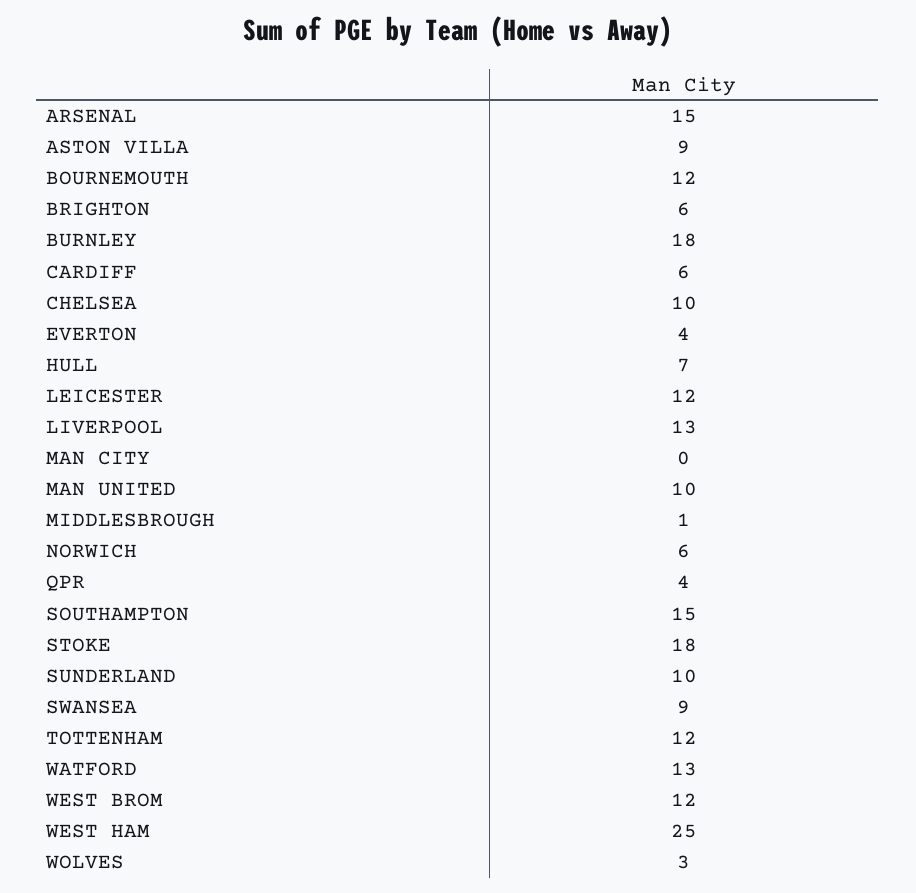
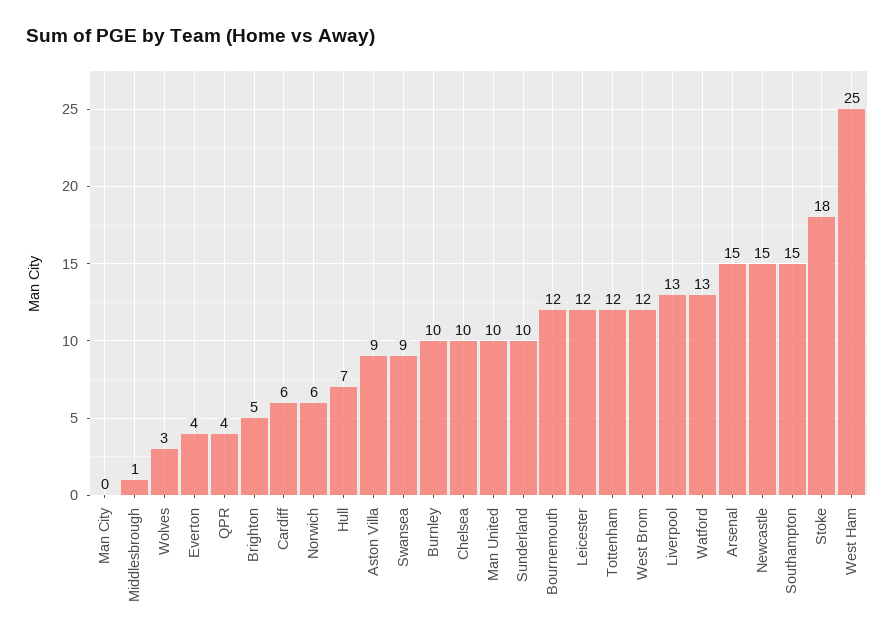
  {
    "ARSENAL": 15,
    "ASTON VILLA": 9,
    "BOURNEMOUTH": 12,
-   "BRIGHTON": 6,
+   "BRIGHTON": 5,
-   "BURNLEY": 18,
+   "BURNLEY": 10,
    "CARDIFF": 6,
    "CHELSEA": 10,
    "EVERTON": 4,
    "HULL": 7,
    "LEICESTER": 12,
    "LIVERPOOL": 13,
    "MAN CITY": 0,
    "MAN UNITED": 10,
    "MIDDLESBROUGH": 1,
    "NORWICH": 6,
    "QPR": 4,
    "SOUTHAMPTON": 15,
    "STOKE": 18,
    "SUNDERLAND": 10,
    "SWANSEA": 9,
    "TOTTENHAM": 12,
    "WATFORD": 13,
    "WEST BROM": 12,
    "WEST HAM": 25,
-   "WOLVES": 3
+   "WOLVES": 3,
+   "Newcastle": 15
  }

